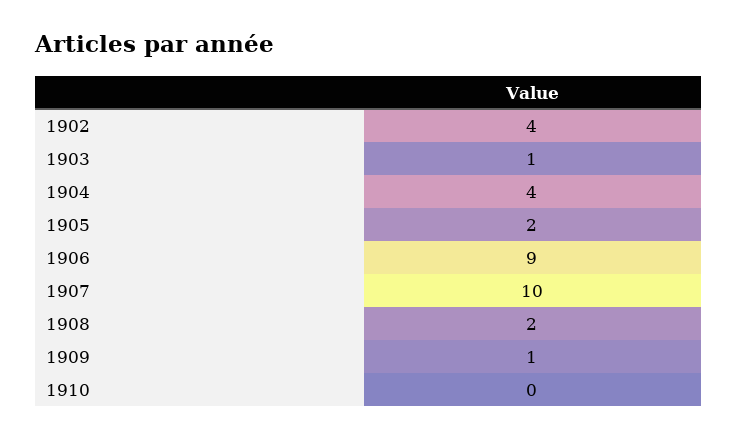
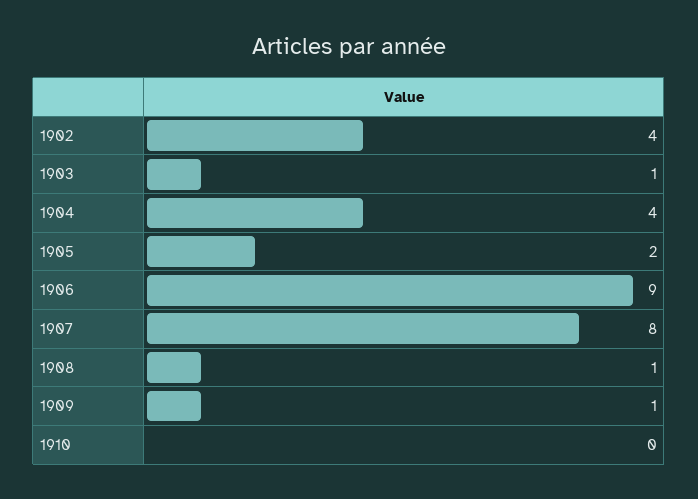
  {
    "1902": 4,
    "1903": 1,
    "1904": 4,
    "1905": 2,
    "1906": 9,
-   "1907": 10,
+   "1907": 8,
-   "1908": 2,
+   "1908": 1,
    "1909": 1,
    "1910": 0
  }

